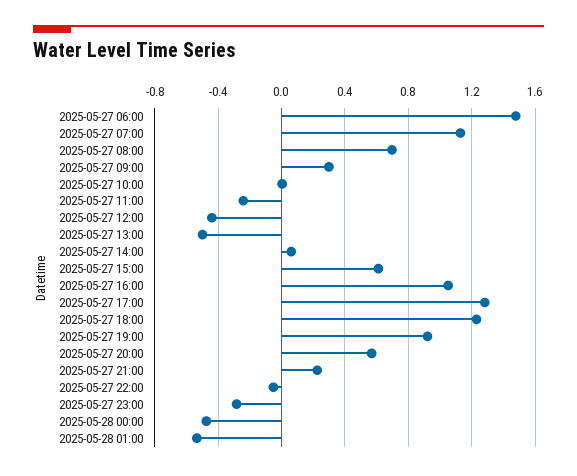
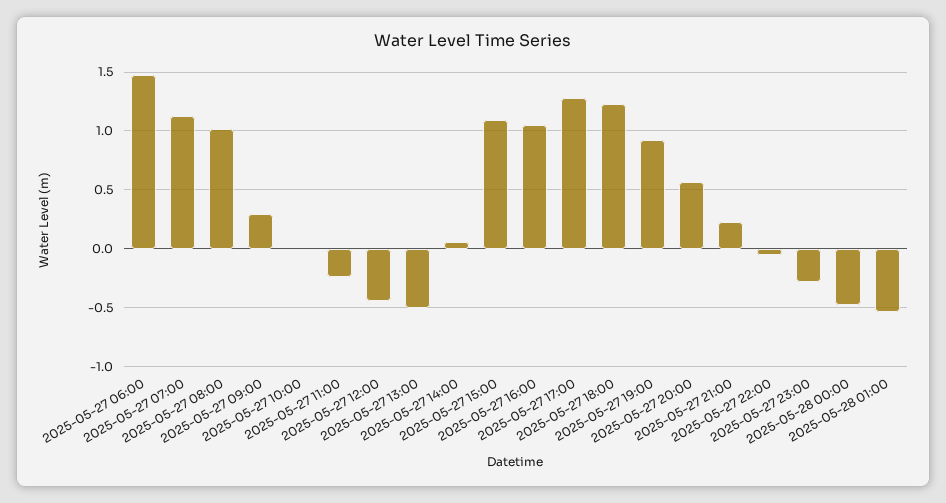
  {
    "2025-05-27 06:00": 1.5,
    "2025-05-27 07:00": 1.15,
-   "2025-05-27 08:00": 0.7,
+   "2025-05-27 08:00": 1,
    "2025-05-27 09:00": 0.3,
    "2025-05-27 10:00": 0,
    "2025-05-27 11:00": -0.25,
    "2025-05-27 12:00": -0.45,
    "2025-05-27 13:00": -0.5,
    "2025-05-27 14:00": 0.05,
-   "2025-05-27 15:00": 0.6,
+   "2025-05-27 15:00": 1.1,
    "2025-05-27 16:00": 1.05,
    "2025-05-27 17:00": 1.3,
    "2025-05-27 18:00": 1.25,
    "2025-05-27 19:00": 0.9,
    "2025-05-27 20:00": 0.55,
    "2025-05-27 21:00": 0.25,
    "2025-05-27 22:00": -0.05,
    "2025-05-27 23:00": -0.3,
    "2025-05-28 00:00": -0.45,
    "2025-05-28 01:00": -0.55
  }

